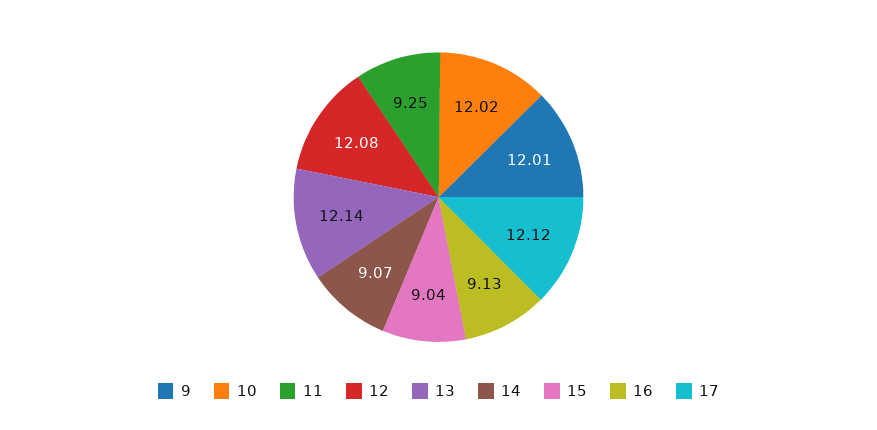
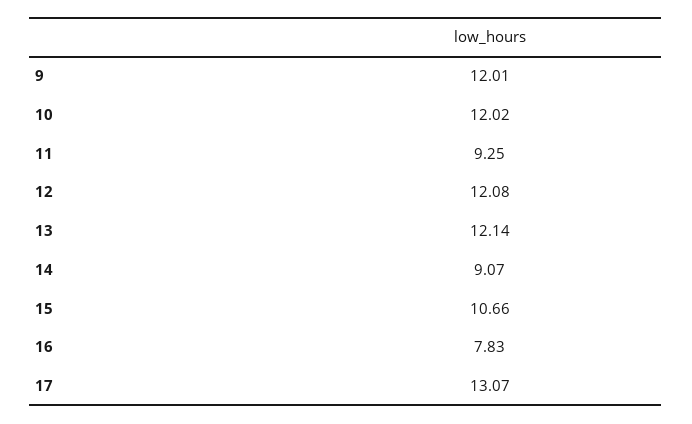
  {
    "9": 12.01,
    "10": 12.02,
    "11": 9.25,
    "12": 12.08,
    "13": 12.14,
    "14": 9.07,
-   "15": 9.04,
+   "15": 10.66,
-   "16": 9.13,
+   "16": 7.83,
-   "17": 12.12
+   "17": 13.07
  }

